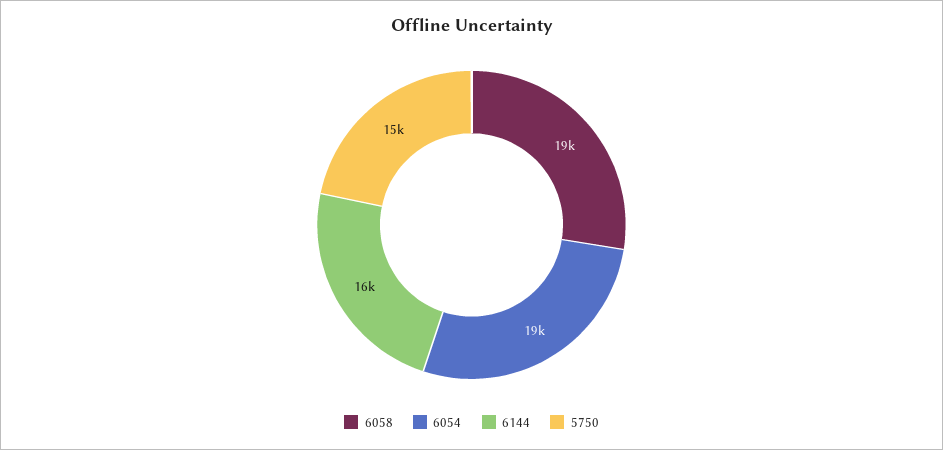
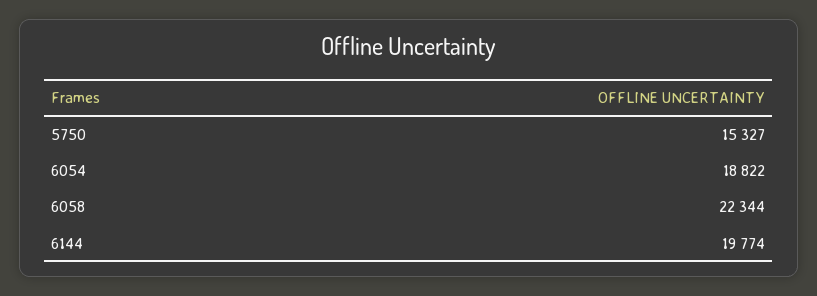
  {
-   "6058": 19000,
+   "6058": 22344,
    "6054": 18822,
-   "6144": 16000,
+   "6144": 19774,
    "5750": 15327
  }

